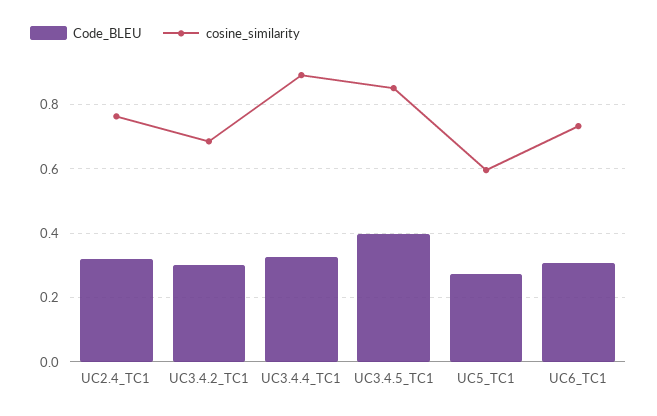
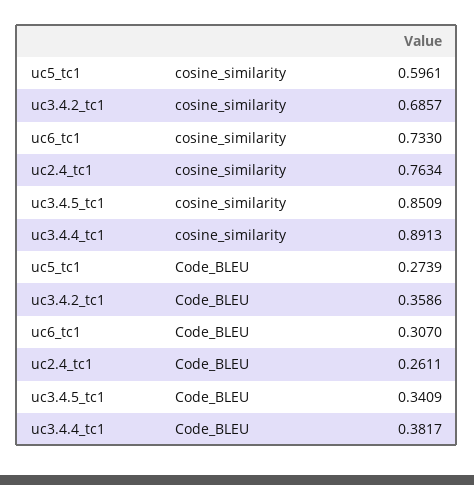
  {
    "Code_BLEU": {
-     "UC2.4_TC1": 0.32,
+     "UC2.4_TC1": 0.2611,
-     "UC3.4.2_TC1": 0.3,
+     "UC3.4.2_TC1": 0.3586,
-     "UC3.4.4_TC1": 0.32,
+     "UC3.4.4_TC1": 0.3817,
-     "UC3.4.5_TC1": 0.4,
+     "UC3.4.5_TC1": 0.3409,
      "UC5_TC1": 0.2739,
      "UC6_TC1": 0.307
    },
    "cosine_similarity": {
      "UC2.4_TC1": 0.7634,
      "UC3.4.2_TC1": 0.6857,
      "UC3.4.4_TC1": 0.8913,
      "UC3.4.5_TC1": 0.8509,
      "UC5_TC1": 0.5961,
      "UC6_TC1": 0.733
    }
  }

